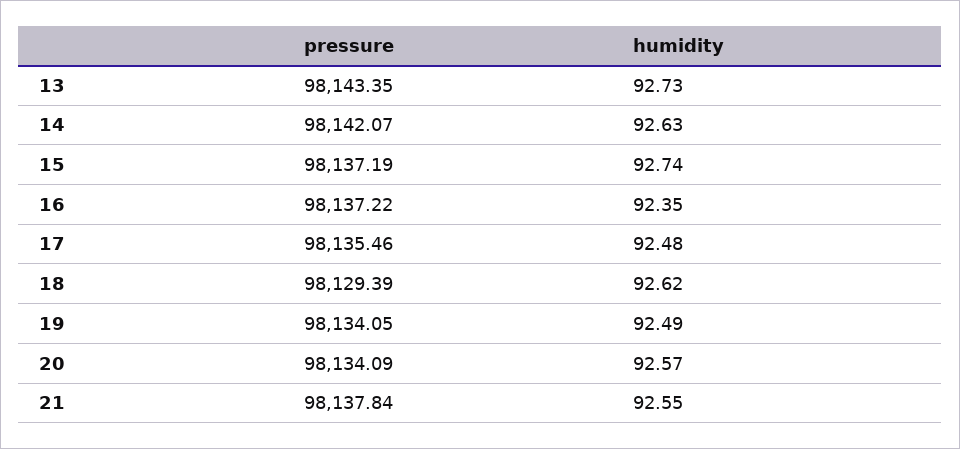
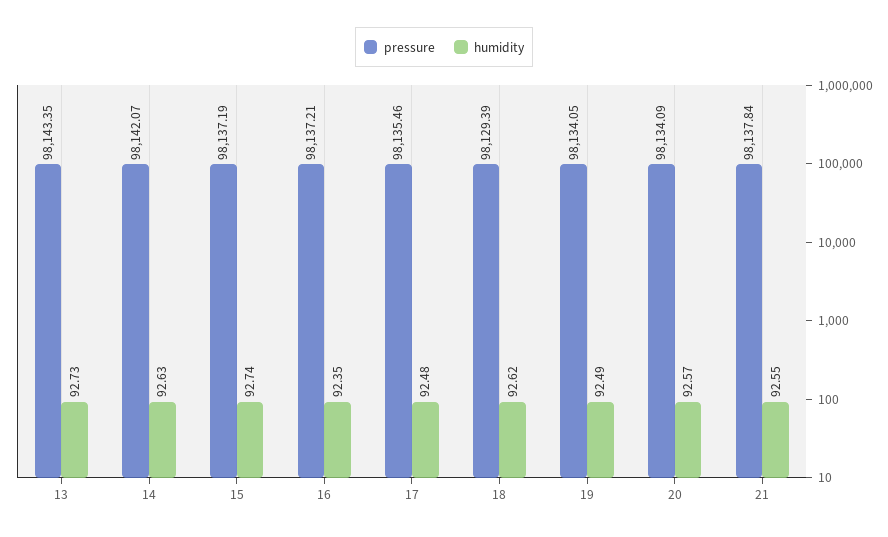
  {
    "pressure": {
      "13": 98143.35,
      "14": 98142.07,
      "15": 98137.19,
-     "16": 98137.22,
+     "16": 98137.21,
      "17": 98135.46,
      "18": 98129.39,
      "19": 98134.05,
      "20": 98134.09,
      "21": 98137.84
    },
    "humidity": {
      "13": 92.73,
      "14": 92.63,
      "15": 92.74,
      "16": 92.35,
      "17": 92.48,
      "18": 92.62,
      "19": 92.49,
      "20": 92.57,
      "21": 92.55
    }
  }

